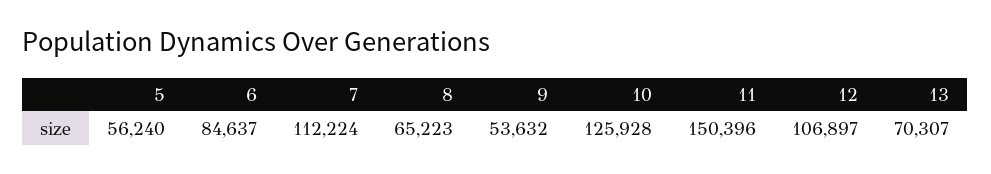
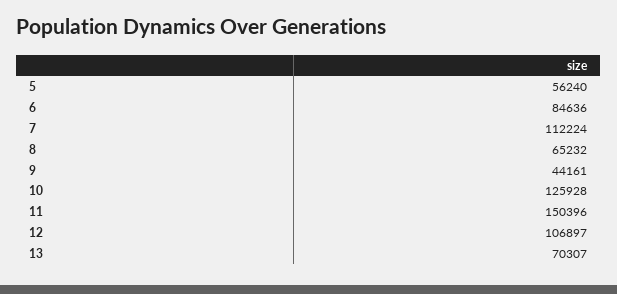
  {
    "5": 56240,
-   "6": 84637,
+   "6": 84636,
    "7": 112224,
-   "8": 65223,
+   "8": 65232,
-   "9": 53632,
+   "9": 44161,
    "10": 125928,
    "11": 150396,
    "12": 106897,
    "13": 70307
  }

